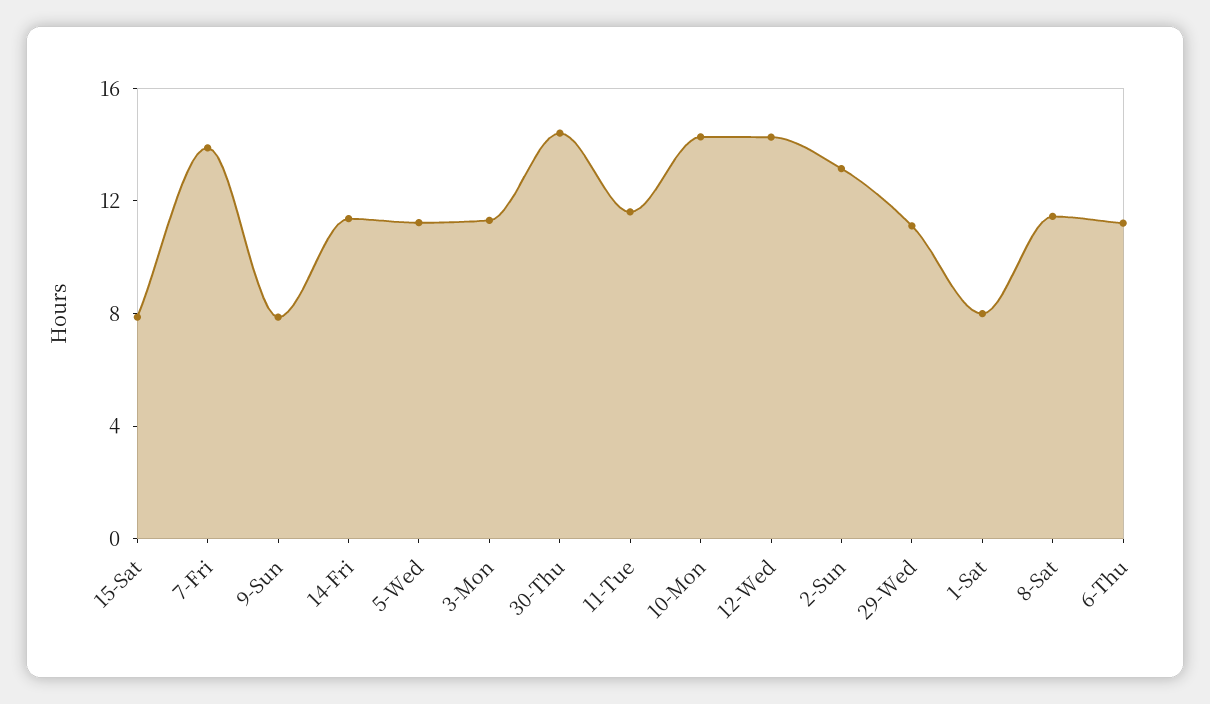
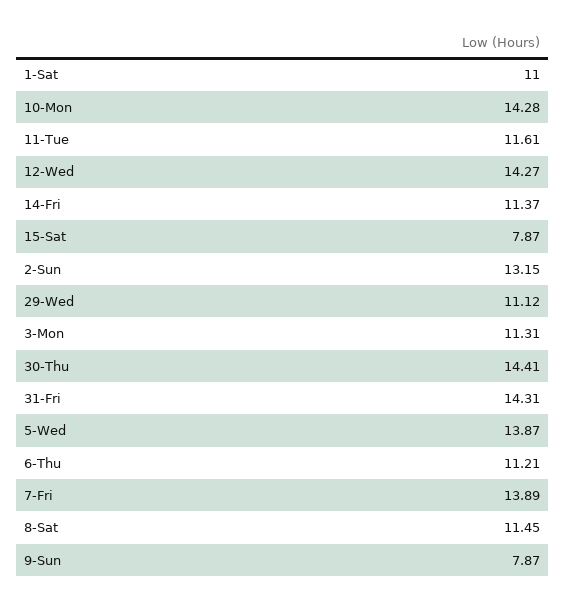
  {
    "15-Sat": 7.87,
    "7-Fri": 13.89,
    "9-Sun": 7.87,
    "14-Fri": 11.37,
-   "5-Wed": 11,
+   "5-Wed": 13.87,
    "3-Mon": 11.31,
    "30-Thu": 14.41,
    "11-Tue": 11.61,
    "10-Mon": 14.28,
    "12-Wed": 14.27,
    "2-Sun": 13.15,
    "29-Wed": 11.12,
-   "1-Sat": 8,
+   "1-Sat": 11,
    "8-Sat": 11.45,
-   "6-Thu": 11.21
+   "6-Thu": 11.21,
+   "31-Fri": 14.31
  }

